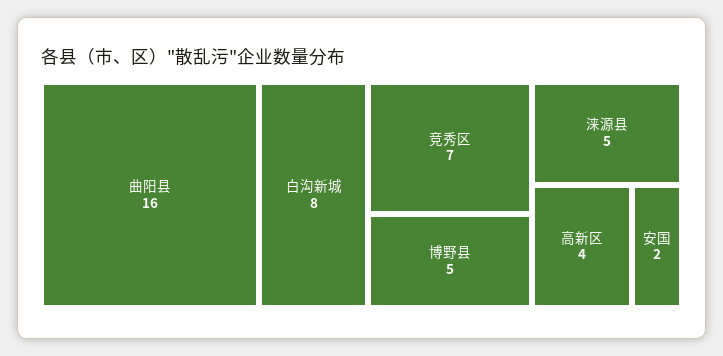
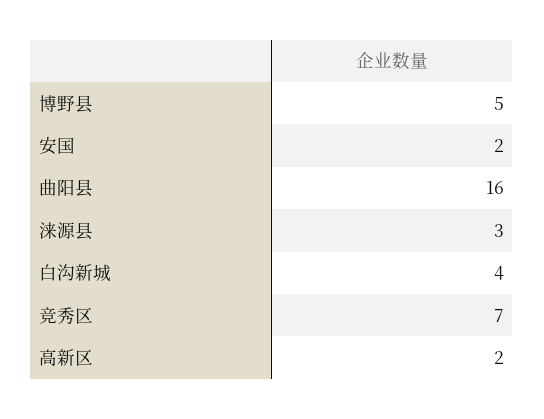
  {
    "曲阳县": 16,
-   "白沟新城": 8,
+   "白沟新城": 4,
    "竞秀区": 7,
    "博野县": 5,
-   "涞源县": 5,
+   "涞源县": 3,
-   "高新区": 4,
+   "高新区": 2,
    "安国": 2
  }

